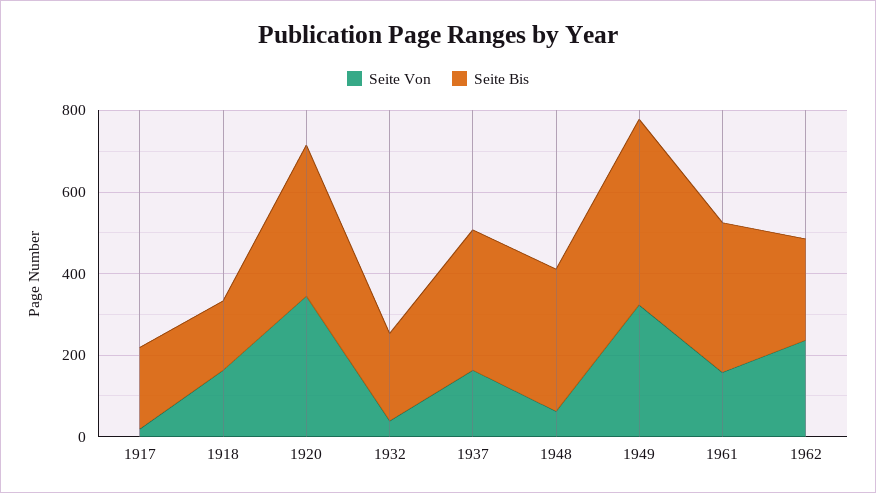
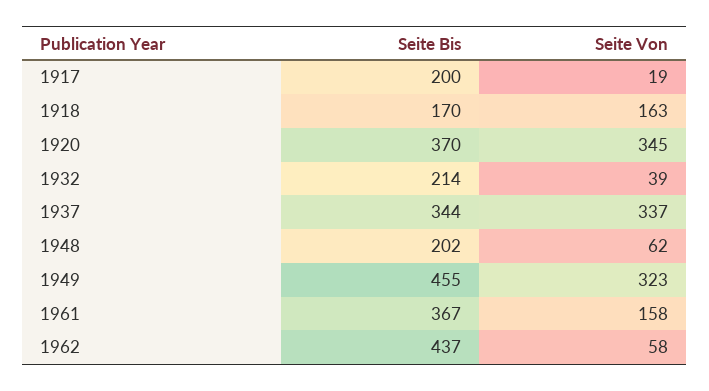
  {
    "Seite Von": {
      "1917": 19,
      "1918": 163,
      "1920": 345,
      "1932": 39,
-     "1937": 150,
+     "1937": 337,
      "1948": 62,
      "1949": 323,
      "1961": 158,
-     "1962": 250
+     "1962": 58
    },
    "Seite Bis": {
      "1917": 200,
      "1918": 170,
      "1920": 370,
      "1932": 214,
      "1937": 344,
-     "1948": 350,
+     "1948": 202,
      "1949": 455,
      "1961": 367,
-     "1962": 250
+     "1962": 437
    }
  }

